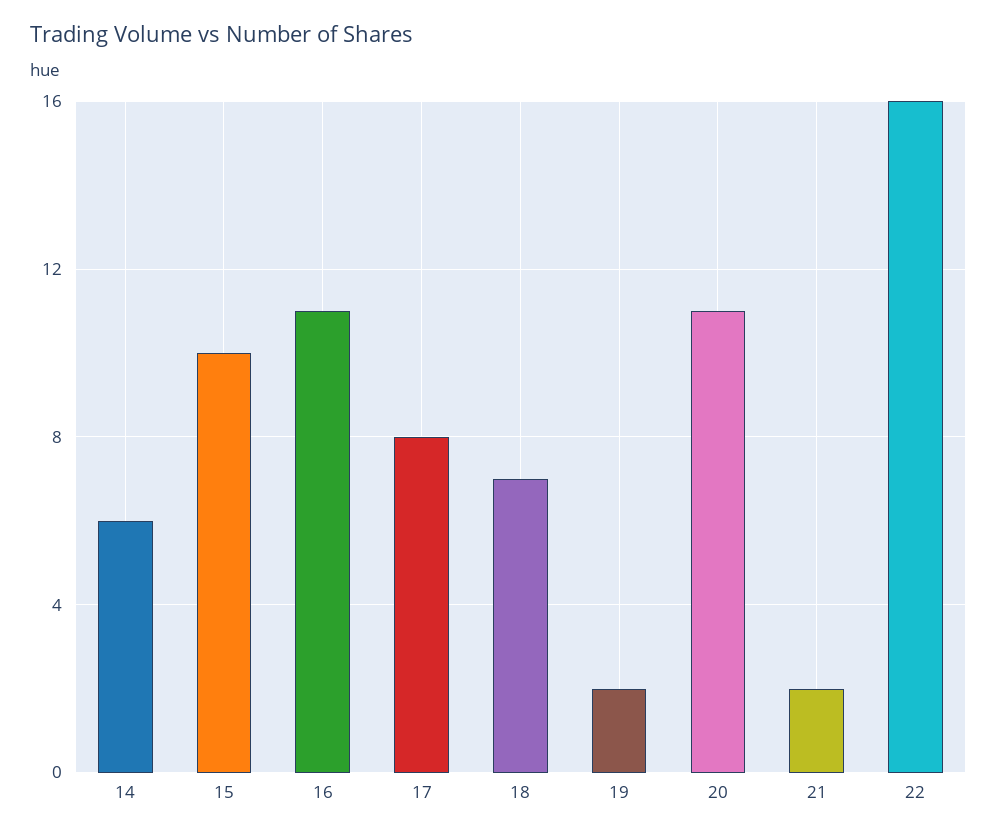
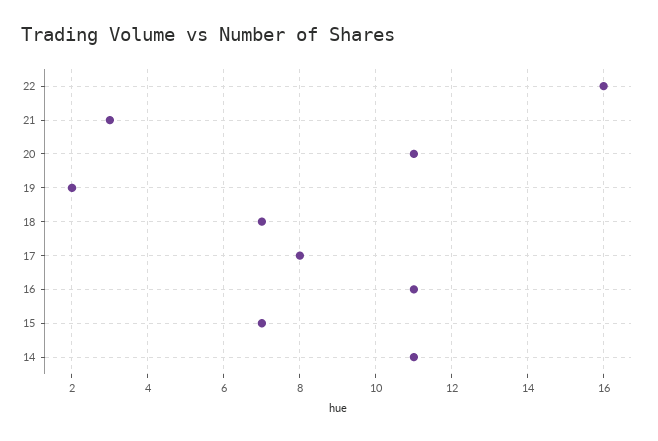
  {
-   "14": 6,
+   "14": 11,
-   "15": 10,
+   "15": 7,
    "16": 11,
    "17": 8,
    "18": 7,
    "19": 2,
    "20": 11,
-   "21": 2,
+   "21": 3,
    "22": 16
  }

